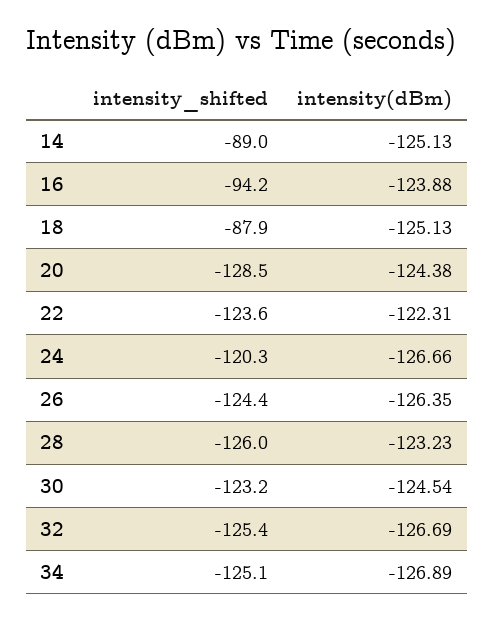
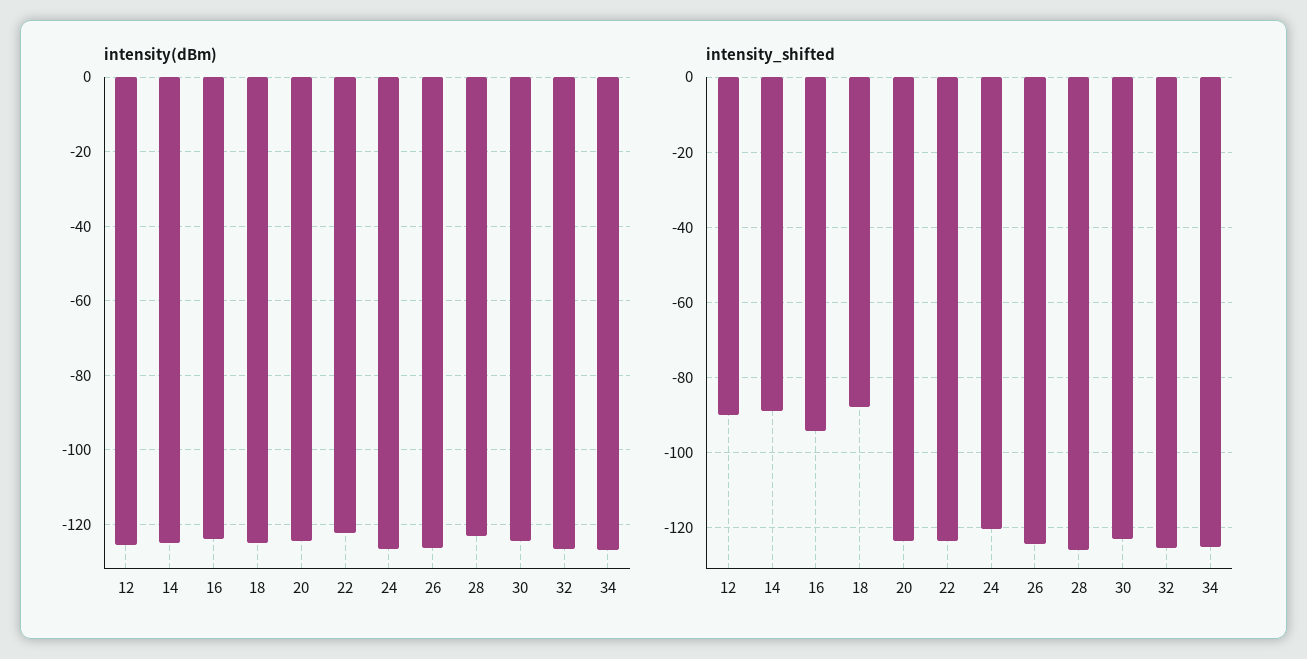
  {
    "intensity_shifted": {
      "14": -89,
      "16": -94.2,
      "18": -87.9,
-     "20": -128.5,
+     "20": -124,
      "22": -123.6,
      "24": -120.3,
      "26": -124.4,
      "28": -126,
      "30": -123.2,
      "32": -125.4,
-     "34": -125.1
+     "34": -125.1,
+     "12": -90
    },
    "intensity(dBm)": {
      "14": -125.13,
      "16": -123.88,
      "18": -125.13,
      "20": -124.38,
      "22": -122.31,
      "24": -126.66,
      "26": -126.35,
      "28": -123.23,
      "30": -124.54,
      "32": -126.69,
-     "34": -126.89
+     "34": -126.89,
+     "12": -126
    }
  }

